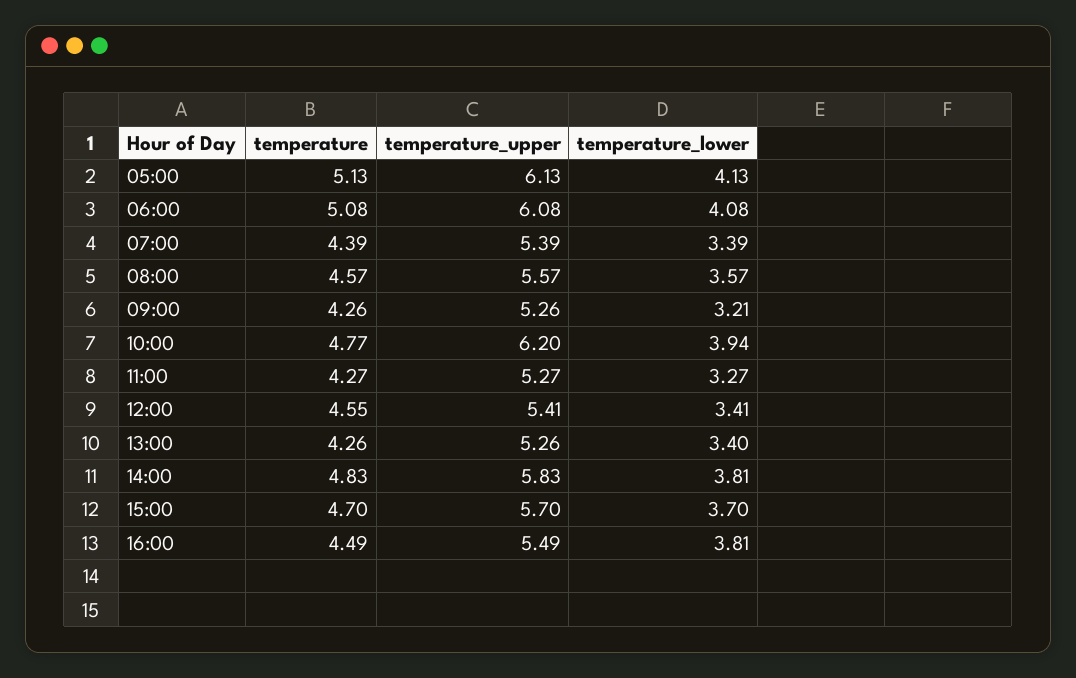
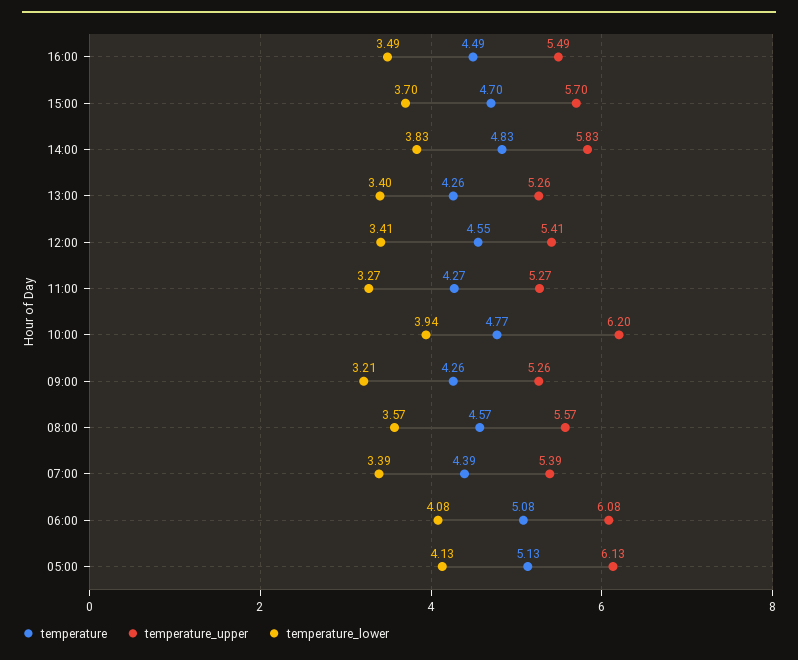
  {
    "temperature": {
      "05:00": 5.13,
      "06:00": 5.08,
      "07:00": 4.39,
      "08:00": 4.57,
      "09:00": 4.26,
      "10:00": 4.77,
      "11:00": 4.27,
      "12:00": 4.55,
      "13:00": 4.26,
      "14:00": 4.83,
      "15:00": 4.7,
      "16:00": 4.49
    },
    "temperature_upper": {
      "05:00": 6.13,
      "06:00": 6.08,
      "07:00": 5.39,
      "08:00": 5.57,
      "09:00": 5.26,
      "10:00": 6.2,
      "11:00": 5.27,
      "12:00": 5.41,
      "13:00": 5.26,
      "14:00": 5.83,
      "15:00": 5.7,
      "16:00": 5.49
    },
    "temperature_lower": {
      "05:00": 4.13,
      "06:00": 4.08,
      "07:00": 3.39,
      "08:00": 3.57,
      "09:00": 3.21,
      "10:00": 3.94,
      "11:00": 3.27,
      "12:00": 3.41,
      "13:00": 3.4,
-     "14:00": 3.81,
+     "14:00": 3.83,
      "15:00": 3.7,
-     "16:00": 3.81
+     "16:00": 3.49
    }
  }

